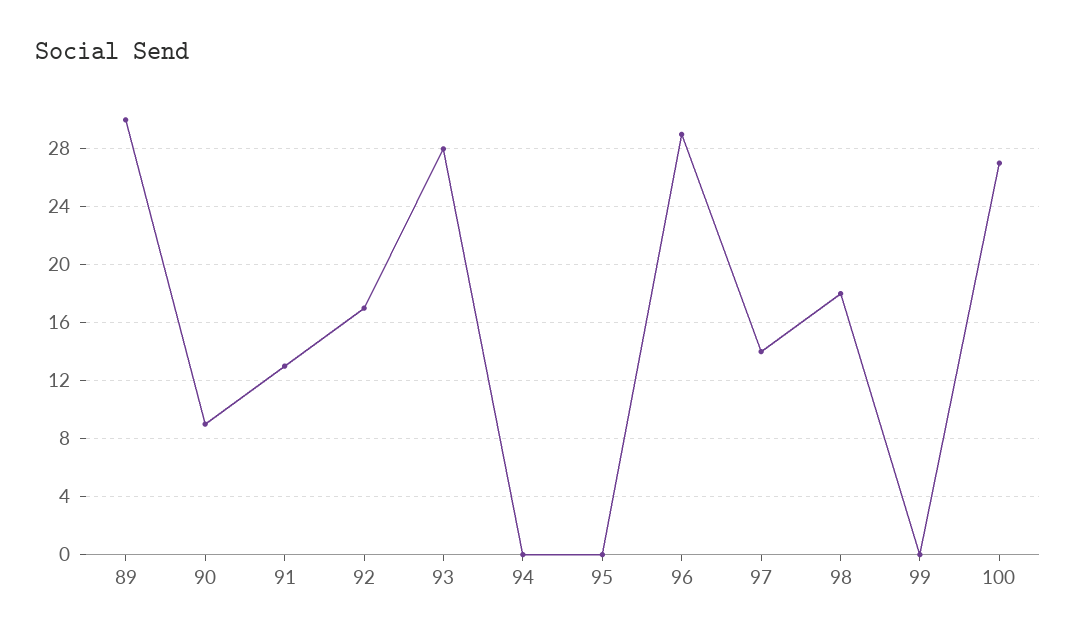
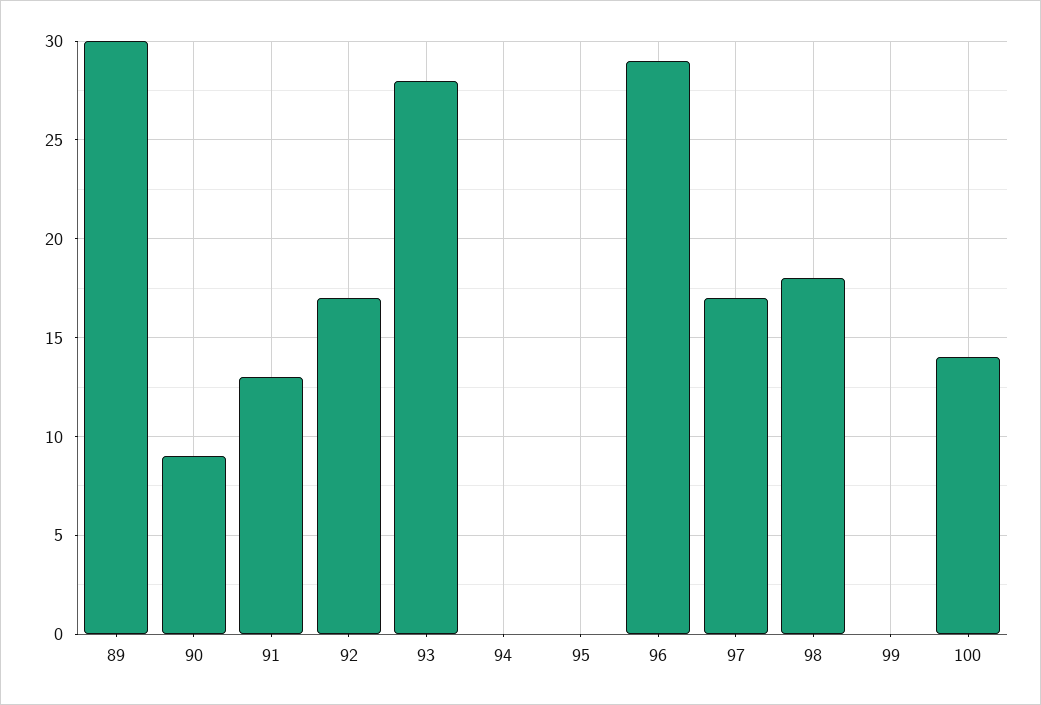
  {
    "89": 30,
    "90": 9,
    "91": 13,
    "92": 17,
    "93": 28,
    "94": 0,
    "95": 0,
    "96": 29,
-   "97": 14,
+   "97": 17,
    "98": 18,
    "99": 0,
-   "100": 27
+   "100": 14
  }

